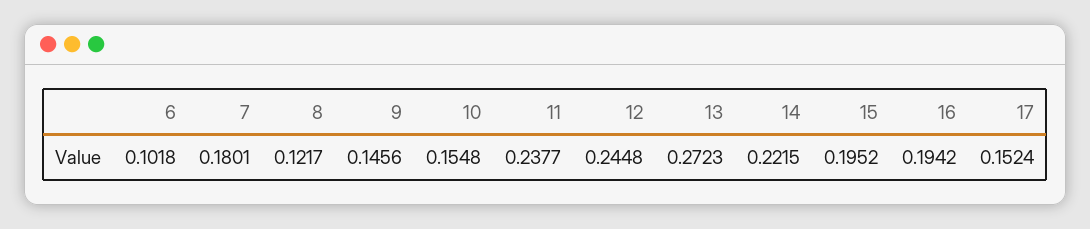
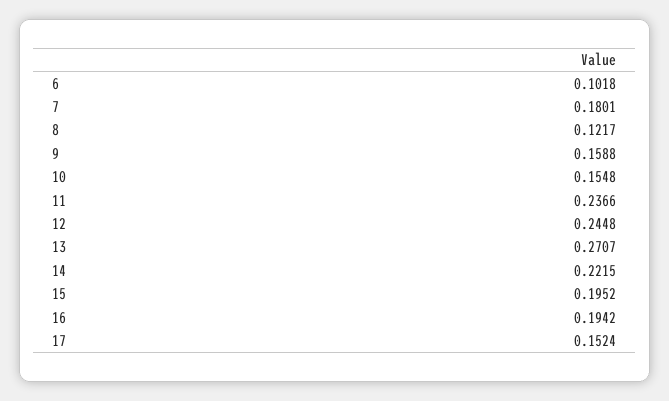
  {
    "6": 0.1018,
    "7": 0.1801,
    "8": 0.1217,
-   "9": 0.1456,
+   "9": 0.1588,
    "10": 0.1548,
-   "11": 0.2377,
+   "11": 0.2366,
    "12": 0.2448,
-   "13": 0.2723,
+   "13": 0.2707,
    "14": 0.2215,
    "15": 0.1952,
    "16": 0.1942,
    "17": 0.1524
  }

